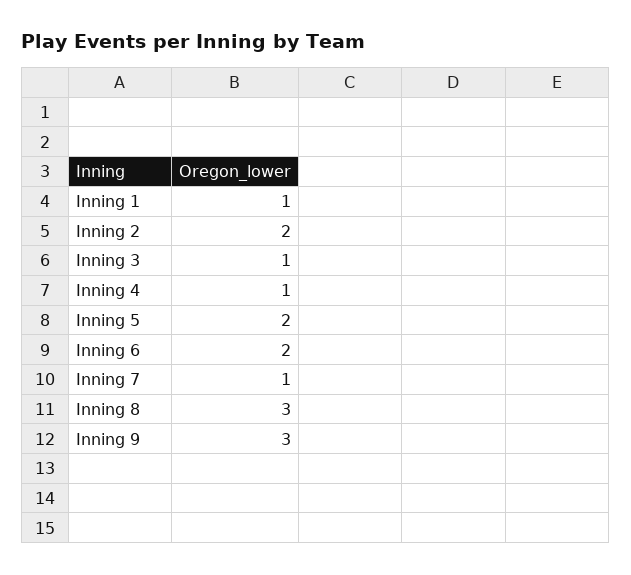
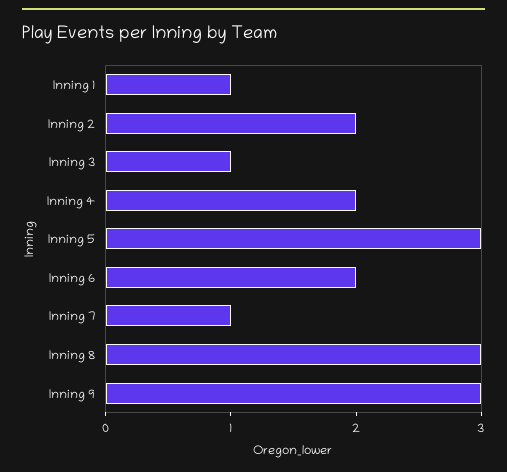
  {
    "Inning 1": 1,
    "Inning 2": 2,
    "Inning 3": 1,
-   "Inning 4": 1,
+   "Inning 4": 2,
-   "Inning 5": 2,
+   "Inning 5": 3,
    "Inning 6": 2,
    "Inning 7": 1,
    "Inning 8": 3,
    "Inning 9": 3
  }

